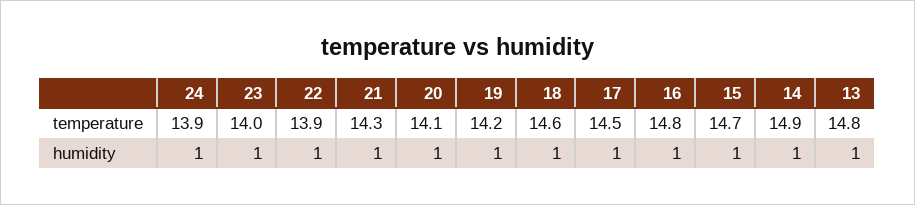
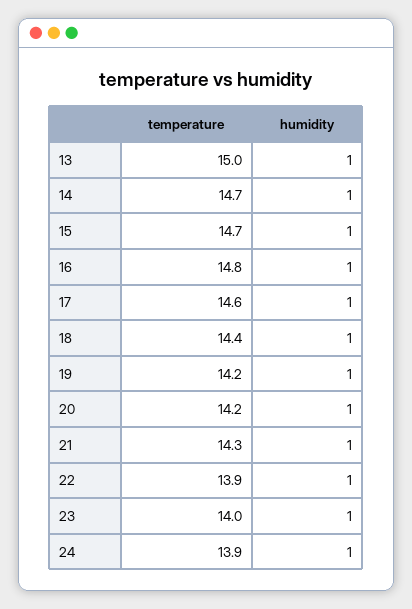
  {
    "24": {
      "temperature": 13.9,
      "humidity": 1
    },
    "23": {
      "temperature": 14,
      "humidity": 1
    },
    "22": {
      "temperature": 13.9,
      "humidity": 1
    },
    "21": {
      "temperature": 14.3,
      "humidity": 1
    },
    "20": {
-     "temperature": 14.1,
+     "temperature": 14.2,
      "humidity": 1
    },
    "19": {
      "temperature": 14.2,
      "humidity": 1
    },
    "18": {
-     "temperature": 14.6,
+     "temperature": 14.4,
      "humidity": 1
    },
    "17": {
-     "temperature": 14.5,
+     "temperature": 14.6,
      "humidity": 1
    },
    "16": {
      "temperature": 14.8,
      "humidity": 1
    },
    "15": {
      "temperature": 14.7,
      "humidity": 1
    },
    "14": {
-     "temperature": 14.9,
+     "temperature": 14.7,
      "humidity": 1
    },
    "13": {
-     "temperature": 14.8,
+     "temperature": 15,
      "humidity": 1
    }
  }

